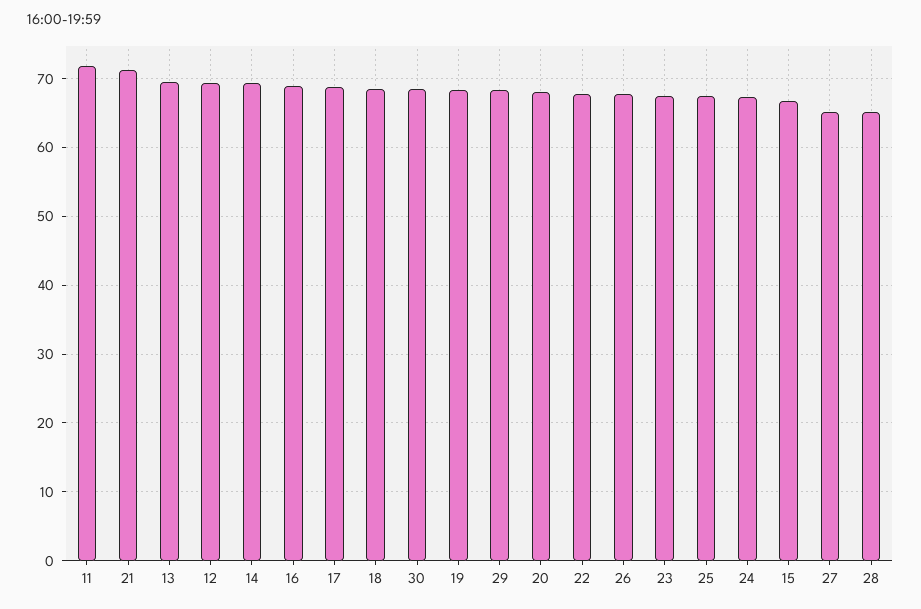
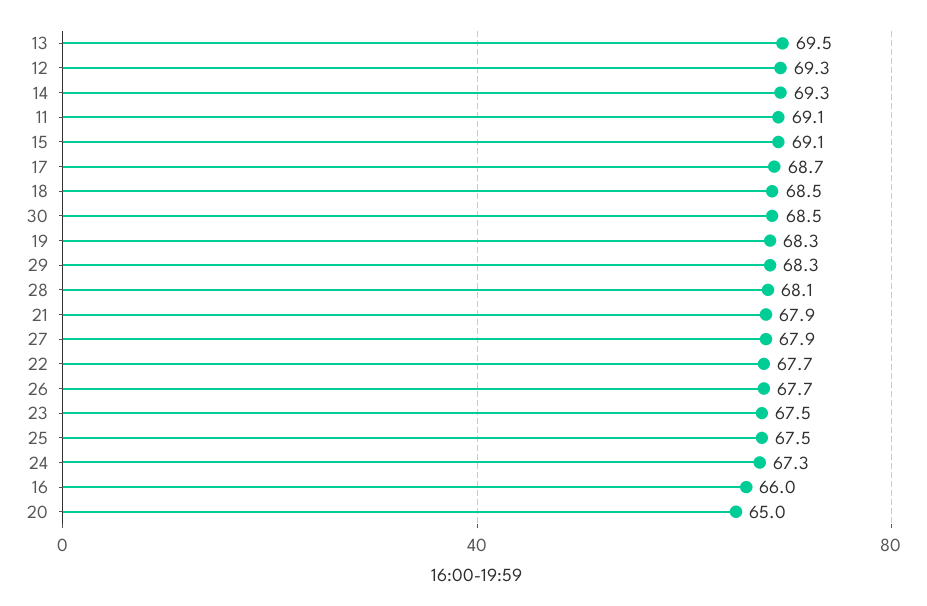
  {
-   "11": 72,
+   "11": 69.1,
-   "21": 71,
+   "21": 67.9,
    "13": 69.5,
    "12": 69.3,
    "14": 69.3,
-   "16": 69,
+   "16": 66,
    "17": 68.7,
    "18": 68.5,
    "30": 68.5,
    "19": 68.3,
    "29": 68.3,
-   "20": 68,
+   "20": 65,
    "22": 67.7,
    "26": 67.7,
    "23": 67.5,
    "25": 67.5,
    "24": 67.3,
-   "15": 67,
+   "15": 69.1,
-   "27": 65,
+   "27": 67.9,
-   "28": 65
+   "28": 68.1
  }

